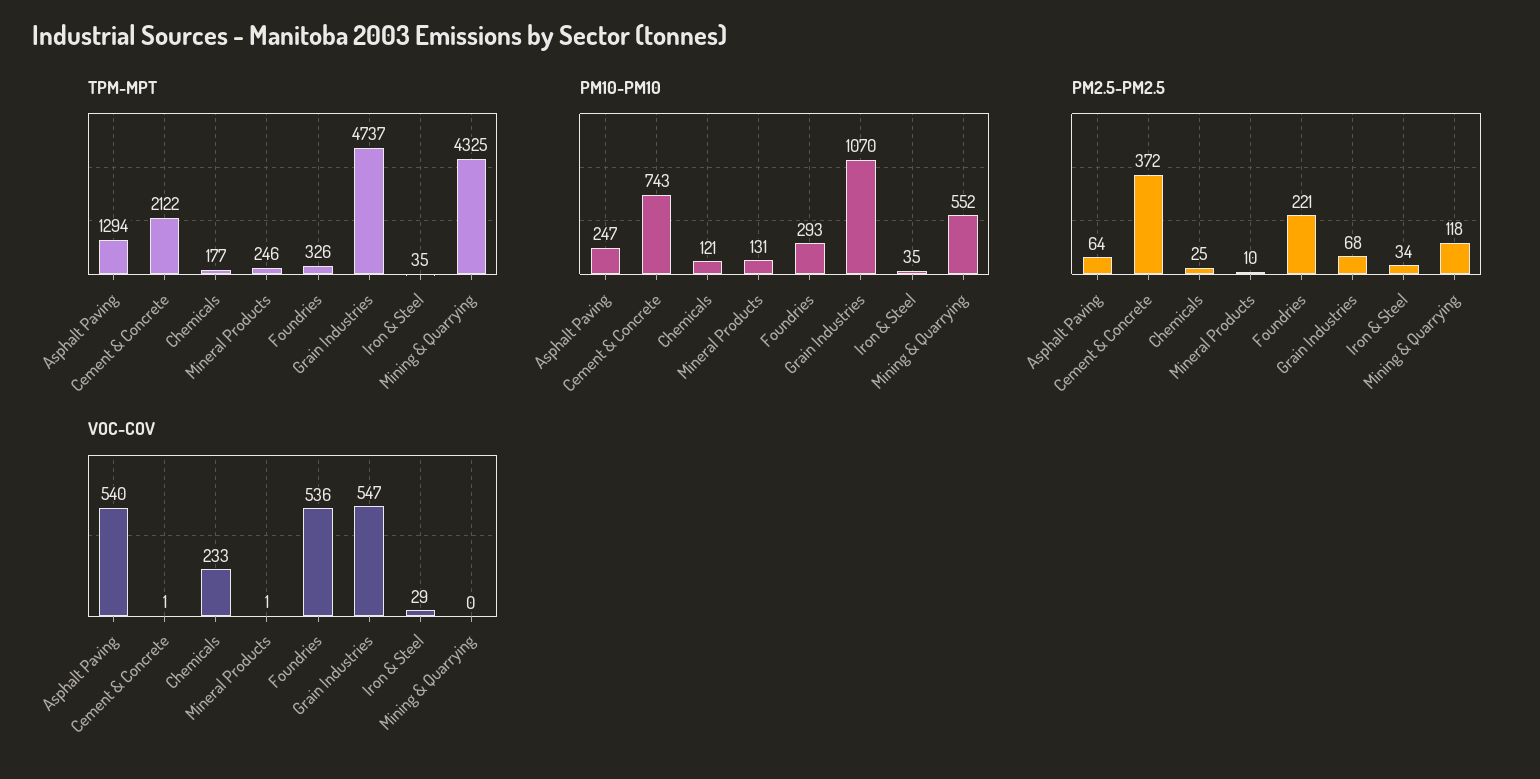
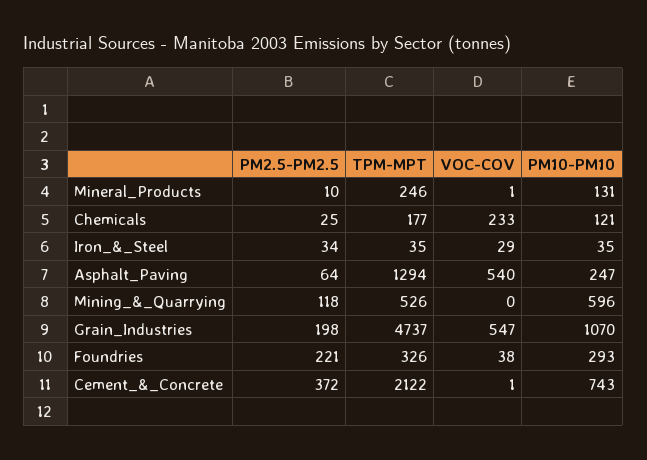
  {
    "TPM-MPT": {
      "Asphalt Paving": 1294,
      "Cement & Concrete": 2122,
      "Chemicals": 177,
      "Mineral Products": 246,
      "Foundries": 326,
      "Grain Industries": 4737,
      "Iron & Steel": 35,
-     "Mining & Quarrying": 4325
+     "Mining & Quarrying": 526
    },
    "PM10-PM10": {
      "Asphalt Paving": 247,
      "Cement & Concrete": 743,
      "Chemicals": 121,
      "Mineral Products": 131,
      "Foundries": 293,
      "Grain Industries": 1070,
      "Iron & Steel": 35,
-     "Mining & Quarrying": 552
+     "Mining & Quarrying": 596
    },
    "PM2.5-PM2.5": {
      "Asphalt Paving": 64,
      "Cement & Concrete": 372,
      "Chemicals": 25,
      "Mineral Products": 10,
      "Foundries": 221,
-     "Grain Industries": 68,
+     "Grain Industries": 198,
      "Iron & Steel": 34,
      "Mining & Quarrying": 118
    },
    "VOC-COV": {
      "Asphalt Paving": 540,
      "Cement & Concrete": 1,
      "Chemicals": 233,
      "Mineral Products": 1,
-     "Foundries": 536,
+     "Foundries": 38,
      "Grain Industries": 547,
      "Iron & Steel": 29,
      "Mining & Quarrying": 0
    }
  }

